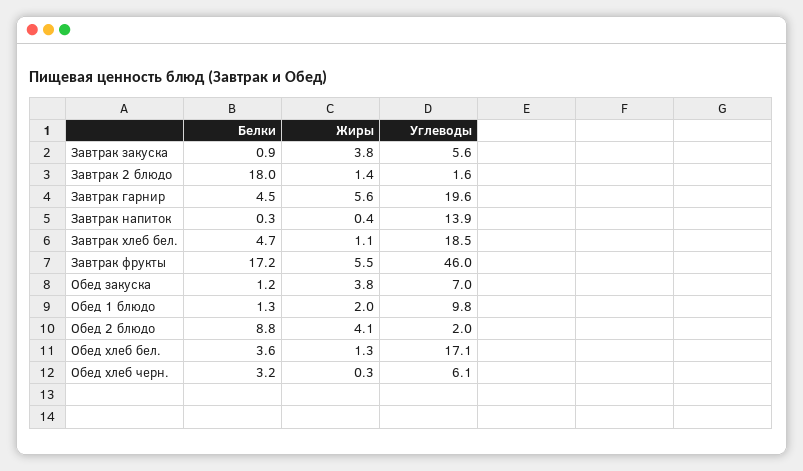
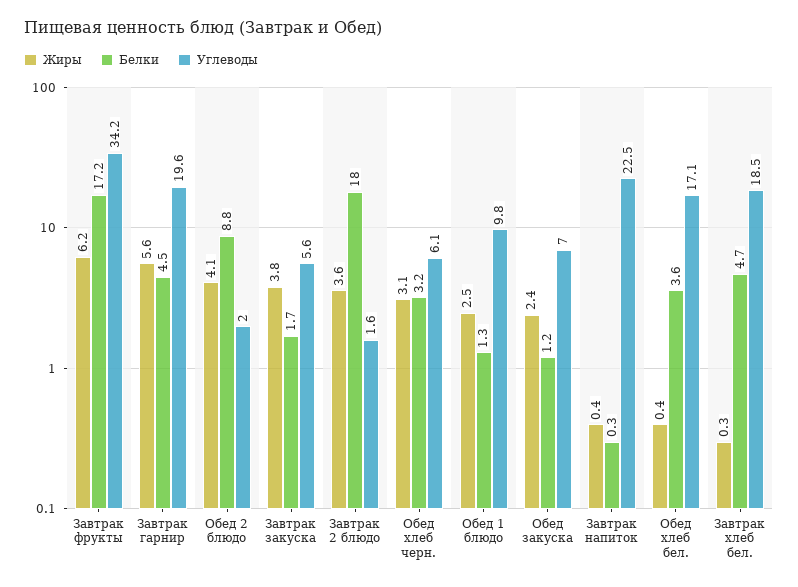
  {
    "Белки": {
-     "Завтрак закуска": 0.9,
+     "Завтрак закуска": 1.7,
      "Завтрак 2 блюдо": 18,
      "Завтрак гарнир": 4.5,
      "Завтрак напиток": 0.3,
      "Завтрак хлеб бел.": 4.7,
      "Завтрак фрукты": 17.2,
      "Обед закуска": 1.2,
      "Обед 1 блюдо": 1.3,
      "Обед 2 блюдо": 8.8,
      "Обед хлеб бел.": 3.6,
      "Обед хлеб черн.": 3.2
    },
    "Жиры": {
      "Завтрак закуска": 3.8,
-     "Завтрак 2 блюдо": 1.4,
+     "Завтрак 2 блюдо": 3.6,
      "Завтрак гарнир": 5.6,
      "Завтрак напиток": 0.4,
-     "Завтрак хлеб бел.": 1.1,
+     "Завтрак хлеб бел.": 0.3,
-     "Завтрак фрукты": 5.5,
+     "Завтрак фрукты": 6.2,
-     "Обед закуска": 3.8,
+     "Обед закуска": 2.4,
-     "Обед 1 блюдо": 2,
+     "Обед 1 блюдо": 2.5,
      "Обед 2 блюдо": 4.1,
-     "Обед хлеб бел.": 1.3,
+     "Обед хлеб бел.": 0.4,
-     "Обед хлеб черн.": 0.3
+     "Обед хлеб черн.": 3.1
    },
    "Углеводы": {
      "Завтрак закуска": 5.6,
      "Завтрак 2 блюдо": 1.6,
      "Завтрак гарнир": 19.6,
-     "Завтрак напиток": 13.9,
+     "Завтрак напиток": 22.5,
      "Завтрак хлеб бел.": 18.5,
-     "Завтрак фрукты": 46,
+     "Завтрак фрукты": 34.2,
      "Обед закуска": 7,
      "Обед 1 блюдо": 9.8,
      "Обед 2 блюдо": 2,
      "Обед хлеб бел.": 17.1,
      "Обед хлеб черн.": 6.1
    }
  }

